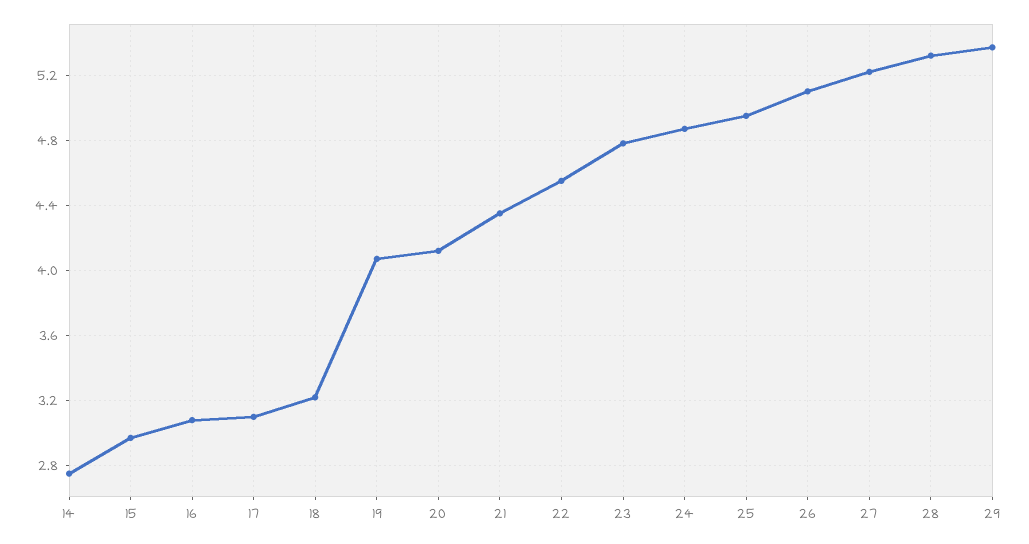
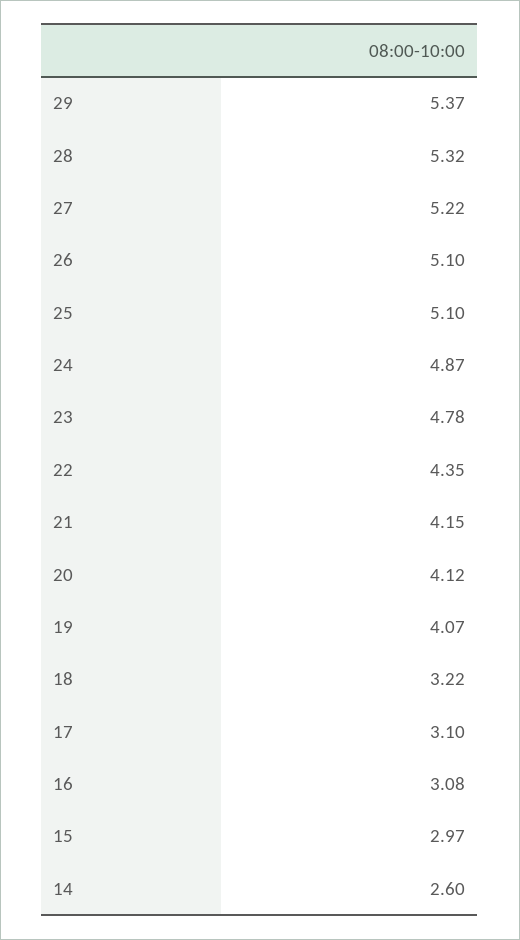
  {
-   "14": 2.75,
+   "14": 2.6,
    "15": 2.97,
    "16": 3.08,
    "17": 3.1,
    "18": 3.22,
    "19": 4.07,
    "20": 4.12,
-   "21": 4.35,
+   "21": 4.15,
-   "22": 4.55,
+   "22": 4.35,
    "23": 4.78,
    "24": 4.87,
-   "25": 4.95,
+   "25": 5.1,
    "26": 5.1,
    "27": 5.22,
    "28": 5.32,
    "29": 5.37
  }

